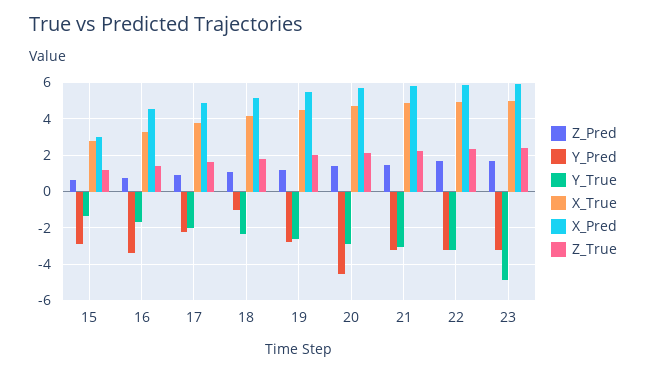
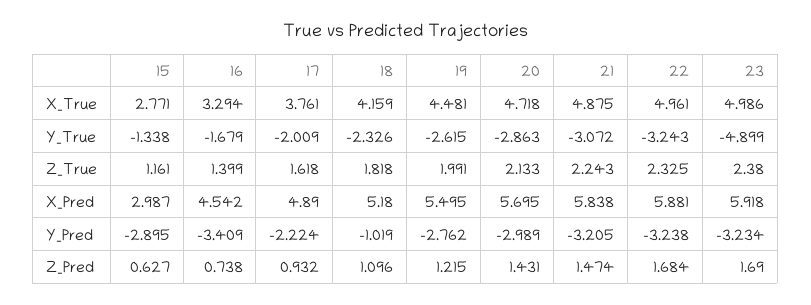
  {
    "Z_Pred": {
      "15": 0.627,
      "16": 0.738,
      "17": 0.932,
      "18": 1.096,
      "19": 1.215,
      "20": 1.431,
      "21": 1.474,
      "22": 1.684,
      "23": 1.69
    },
    "Y_Pred": {
      "15": -2.895,
      "16": -3.409,
      "17": -2.224,
      "18": -1.019,
      "19": -2.762,
-     "20": -4.5,
+     "20": -2.989,
      "21": -3.205,
      "22": -3.238,
      "23": -3.234
    },
    "Y_True": {
      "15": -1.338,
      "16": -1.679,
      "17": -2.009,
      "18": -2.326,
      "19": -2.615,
      "20": -2.863,
      "21": -3.072,
      "22": -3.243,
      "23": -4.899
    },
    "X_True": {
      "15": 2.771,
      "16": 3.294,
      "17": 3.761,
      "18": 4.159,
      "19": 4.481,
      "20": 4.718,
      "21": 4.875,
      "22": 4.961,
      "23": 4.986
    },
    "X_Pred": {
      "15": 2.987,
      "16": 4.542,
      "17": 4.89,
      "18": 5.18,
      "19": 5.495,
      "20": 5.695,
      "21": 5.838,
      "22": 5.881,
      "23": 5.918
    },
    "Z_True": {
      "15": 1.161,
      "16": 1.399,
      "17": 1.618,
      "18": 1.818,
      "19": 1.991,
      "20": 2.133,
      "21": 2.243,
      "22": 2.325,
      "23": 2.38
    }
  }

